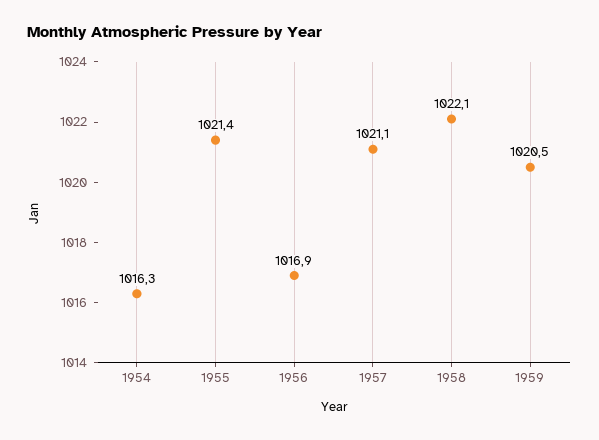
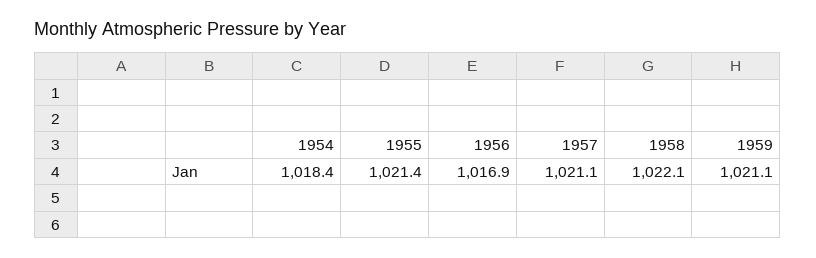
  {
-   "1954": 1016.3,
+   "1954": 1018.4,
    "1955": 1021.4,
    "1956": 1016.9,
    "1957": 1021.1,
    "1958": 1022.1,
-   "1959": 1020.5
+   "1959": 1021.1
  }

